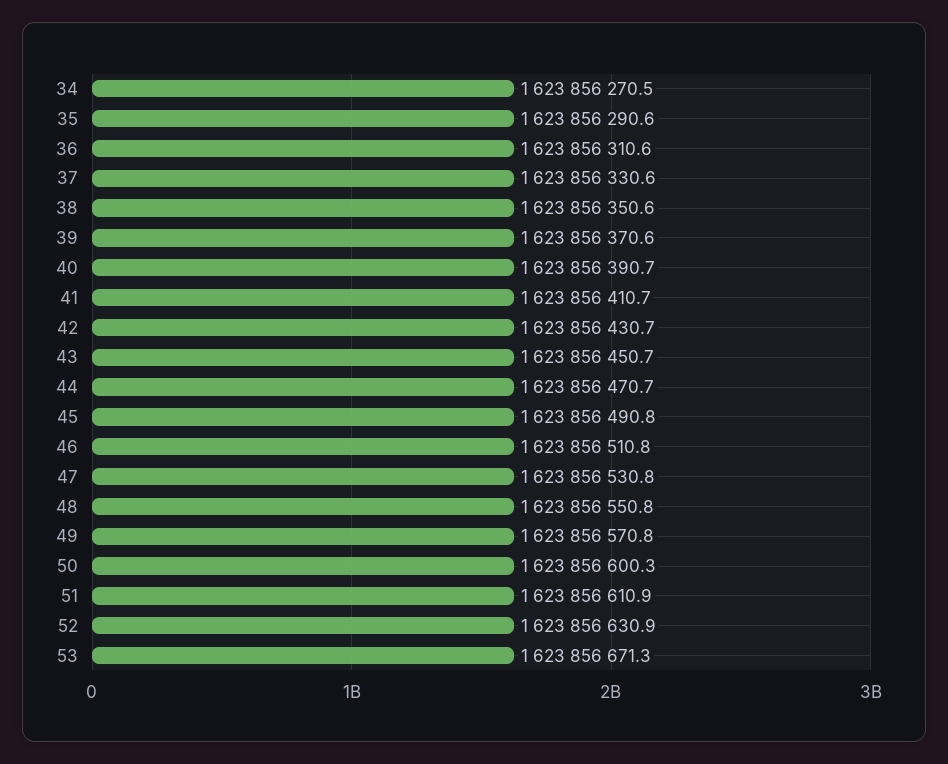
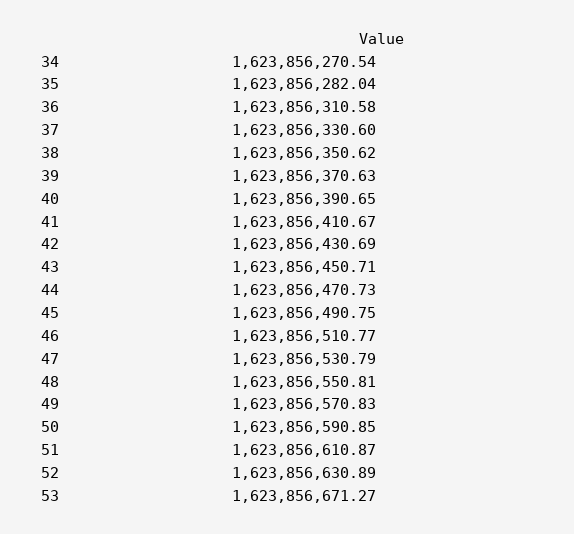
  {
    "34": 1623856270.54,
-   "35": 1623856290.6,
+   "35": 1623856282.04,
    "36": 1623856310.58,
    "37": 1623856330.6,
    "38": 1623856350.62,
    "39": 1623856370.63,
    "40": 1623856390.65,
    "41": 1623856410.67,
    "42": 1623856430.69,
    "43": 1623856450.71,
    "44": 1623856470.73,
    "45": 1623856490.75,
    "46": 1623856510.77,
    "47": 1623856530.79,
    "48": 1623856550.81,
    "49": 1623856570.83,
-   "50": 1623856600.3,
+   "50": 1623856590.85,
    "51": 1623856610.87,
    "52": 1623856630.89,
    "53": 1623856671.27
  }

